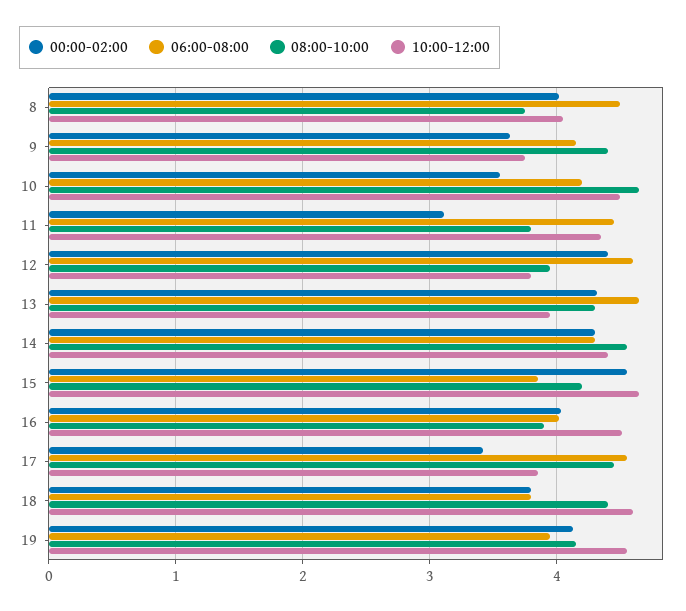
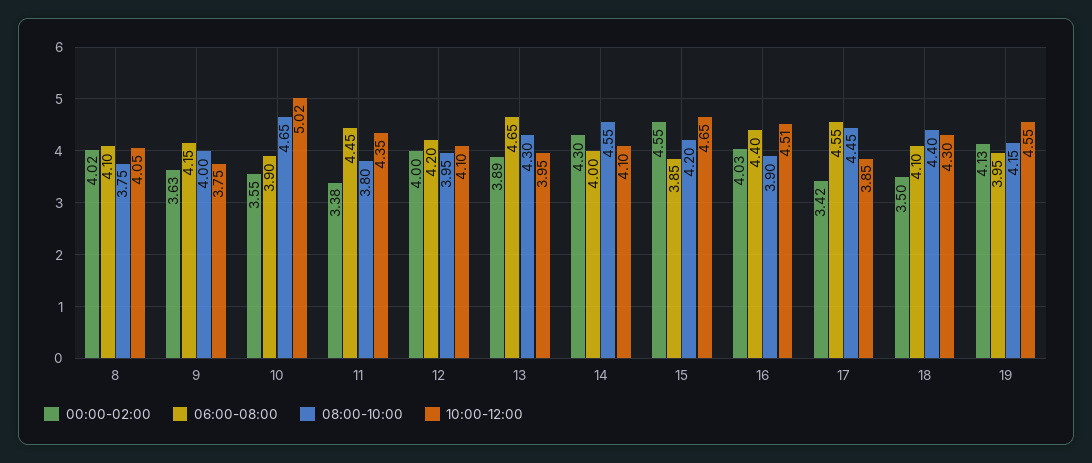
  {
    "00:00-02:00": {
      "8": 4.02,
      "9": 3.63,
      "10": 3.55,
-     "11": 3.1,
+     "11": 3.38,
-     "12": 4.4,
+     "12": 4,
-     "13": 4.3,
+     "13": 3.89,
      "14": 4.3,
      "15": 4.55,
      "16": 4.03,
      "17": 3.42,
-     "18": 3.8,
+     "18": 3.5,
      "19": 4.13
    },
    "06:00-08:00": {
-     "8": 4.5,
+     "8": 4.1,
      "9": 4.15,
-     "10": 4.2,
+     "10": 3.9,
      "11": 4.45,
-     "12": 4.6,
+     "12": 4.2,
      "13": 4.65,
-     "14": 4.3,
+     "14": 4,
      "15": 3.85,
-     "16": 4,
+     "16": 4.4,
      "17": 4.55,
-     "18": 3.8,
+     "18": 4.1,
      "19": 3.95
    },
    "08:00-10:00": {
      "8": 3.75,
-     "9": 4.4,
+     "9": 4,
      "10": 4.65,
      "11": 3.8,
      "12": 3.95,
      "13": 4.3,
      "14": 4.55,
      "15": 4.2,
      "16": 3.9,
      "17": 4.45,
      "18": 4.4,
      "19": 4.15
    },
    "10:00-12:00": {
      "8": 4.05,
      "9": 3.75,
-     "10": 4.5,
+     "10": 5.02,
      "11": 4.35,
-     "12": 3.8,
+     "12": 4.1,
      "13": 3.95,
-     "14": 4.4,
+     "14": 4.1,
      "15": 4.65,
      "16": 4.51,
      "17": 3.85,
-     "18": 4.6,
+     "18": 4.3,
      "19": 4.55
    }
  }

